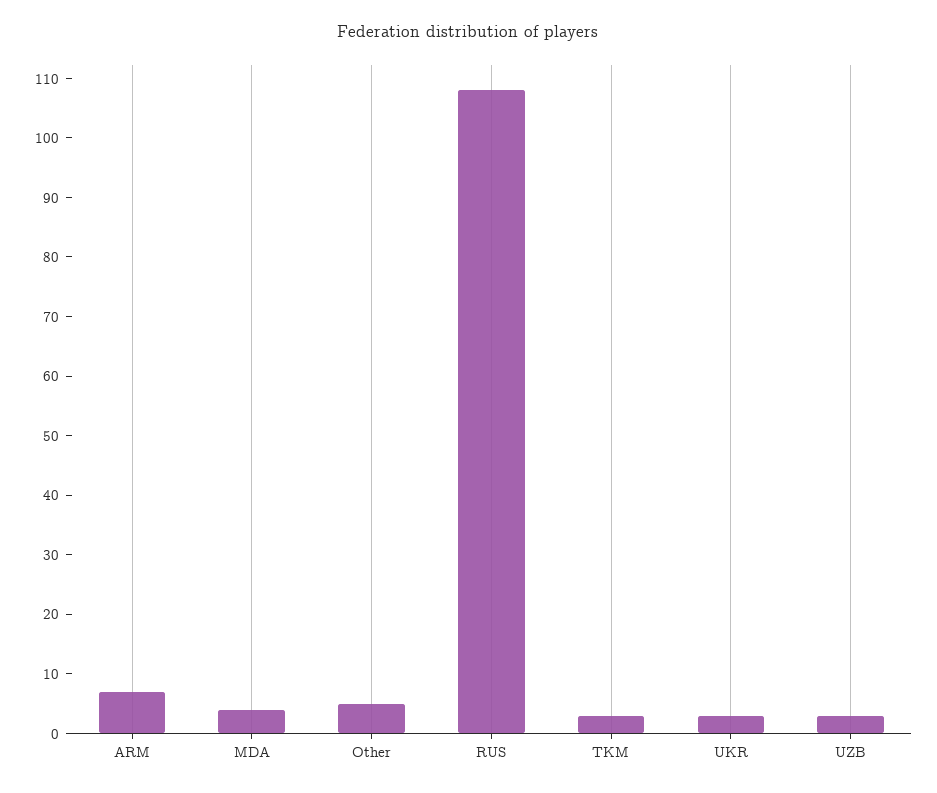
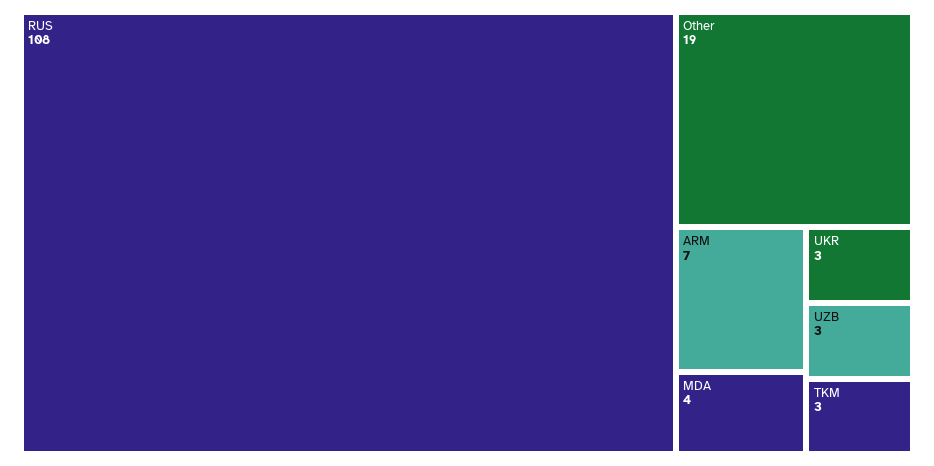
  {
    "ARM": 7,
    "MDA": 4,
-   "Other": 5,
+   "Other": 19,
    "RUS": 108,
    "TKM": 3,
    "UKR": 3,
    "UZB": 3
  }

